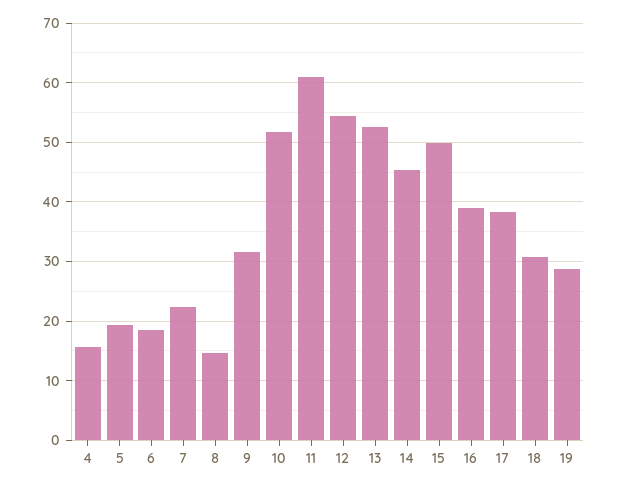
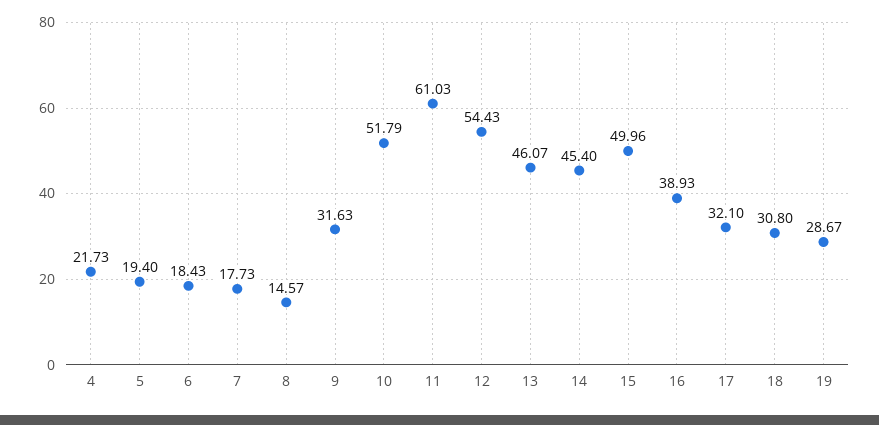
  {
-   "4": 16,
+   "4": 21.73,
    "5": 19.4,
    "6": 18.43,
-   "7": 22,
+   "7": 17.73,
    "8": 14.57,
    "9": 31.63,
    "10": 51.79,
    "11": 61.03,
    "12": 54.43,
-   "13": 52,
+   "13": 46.07,
    "14": 45.4,
    "15": 49.96,
    "16": 38.93,
-   "17": 38,
+   "17": 32.1,
    "18": 30.8,
    "19": 28.67
  }

